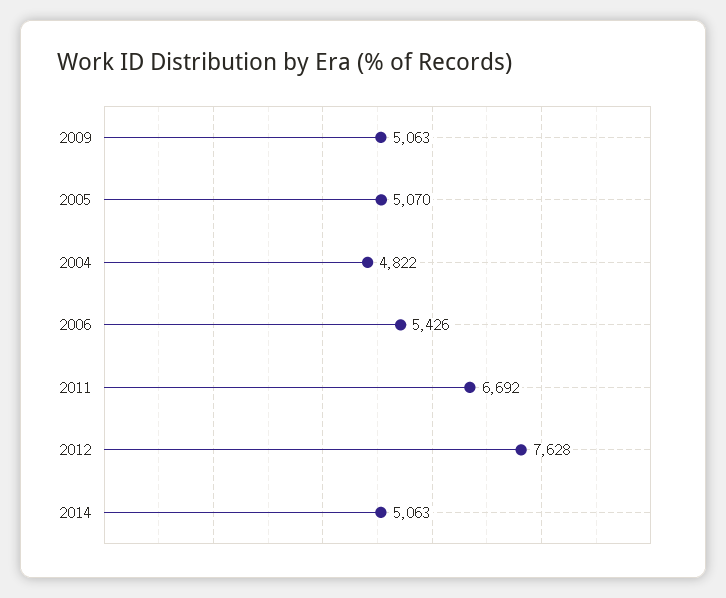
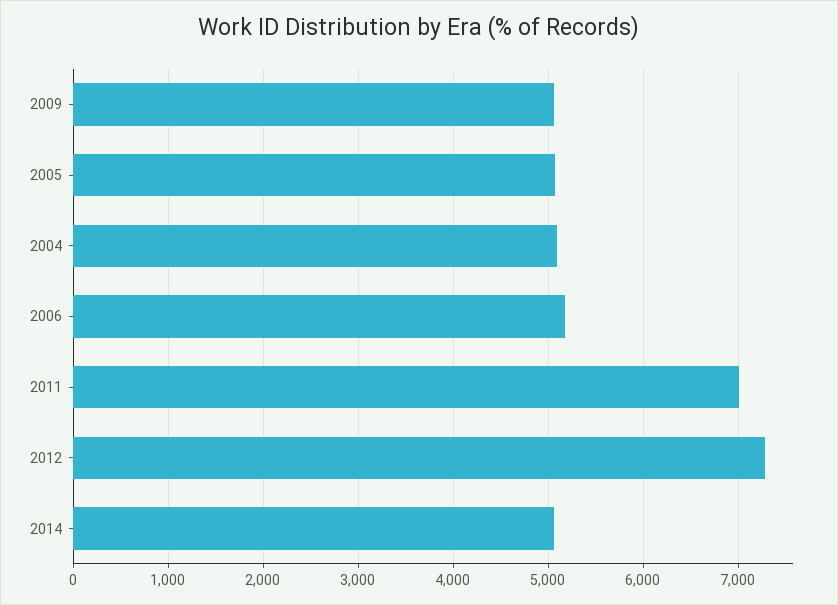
  {
    "2009": 5063,
    "2005": 5070,
-   "2004": 4822,
+   "2004": 5100,
-   "2006": 5426,
+   "2006": 5200,
-   "2011": 6692,
+   "2011": 7000,
-   "2012": 7628,
+   "2012": 7300,
    "2014": 5063
  }

